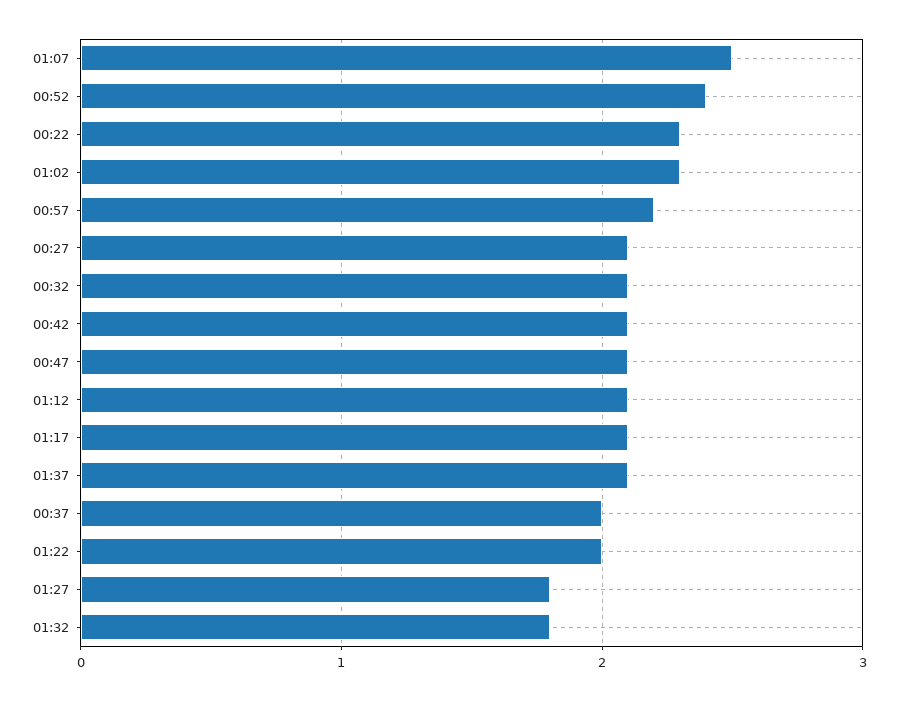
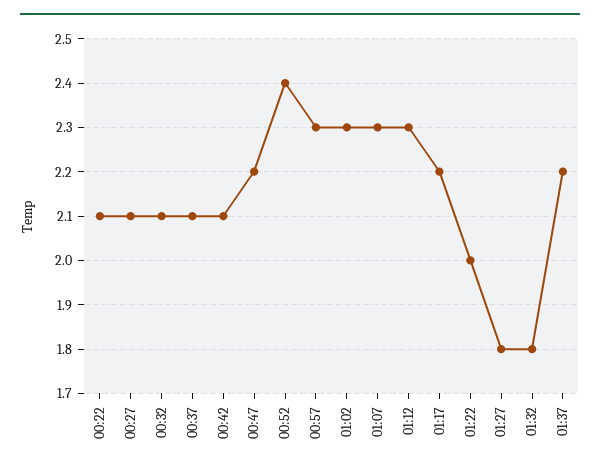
  {
-   "01:07": 2.5,
+   "01:07": 2.3,
    "00:52": 2.4,
-   "00:22": 2.3,
+   "00:22": 2.1,
    "01:02": 2.3,
-   "00:57": 2.2,
+   "00:57": 2.3,
    "00:27": 2.1,
    "00:32": 2.1,
    "00:42": 2.1,
-   "00:47": 2.1,
+   "00:47": 2.2,
-   "01:12": 2.1,
+   "01:12": 2.3,
-   "01:17": 2.1,
+   "01:17": 2.2,
-   "01:37": 2.1,
+   "01:37": 2.2,
-   "00:37": 2,
+   "00:37": 2.1,
    "01:22": 2,
    "01:27": 1.8,
    "01:32": 1.8
  }

